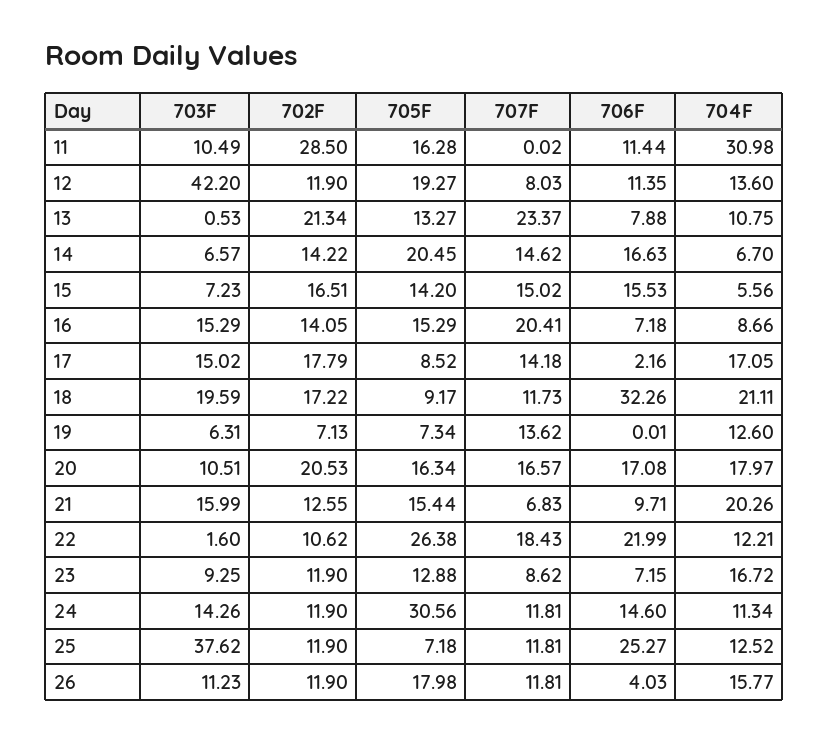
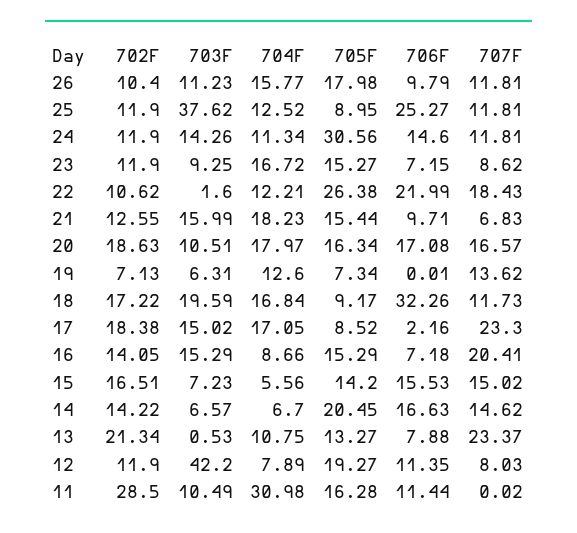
  {
    "703F": {
      "11": 10.49,
      "12": 42.2,
      "13": 0.53,
      "14": 6.57,
      "15": 7.23,
      "16": 15.29,
      "17": 15.02,
      "18": 19.59,
      "19": 6.31,
      "20": 10.51,
      "21": 15.99,
      "22": 1.6,
      "23": 9.25,
      "24": 14.26,
      "25": 37.62,
      "26": 11.23
    },
    "702F": {
      "11": 28.5,
      "12": 11.9,
      "13": 21.34,
      "14": 14.22,
      "15": 16.51,
      "16": 14.05,
-     "17": 17.79,
+     "17": 18.38,
      "18": 17.22,
      "19": 7.13,
-     "20": 20.53,
+     "20": 18.63,
      "21": 12.55,
      "22": 10.62,
      "23": 11.9,
      "24": 11.9,
      "25": 11.9,
-     "26": 11.9
+     "26": 10.4
    },
    "705F": {
      "11": 16.28,
      "12": 19.27,
      "13": 13.27,
      "14": 20.45,
      "15": 14.2,
      "16": 15.29,
      "17": 8.52,
      "18": 9.17,
      "19": 7.34,
      "20": 16.34,
      "21": 15.44,
      "22": 26.38,
-     "23": 12.88,
+     "23": 15.27,
      "24": 30.56,
-     "25": 7.18,
+     "25": 8.95,
      "26": 17.98
    },
    "707F": {
      "11": 0.02,
      "12": 8.03,
      "13": 23.37,
      "14": 14.62,
      "15": 15.02,
      "16": 20.41,
-     "17": 14.18,
+     "17": 23.3,
      "18": 11.73,
      "19": 13.62,
      "20": 16.57,
      "21": 6.83,
      "22": 18.43,
      "23": 8.62,
      "24": 11.81,
      "25": 11.81,
      "26": 11.81
    },
    "706F": {
      "11": 11.44,
      "12": 11.35,
      "13": 7.88,
      "14": 16.63,
      "15": 15.53,
      "16": 7.18,
      "17": 2.16,
      "18": 32.26,
      "19": 0.01,
      "20": 17.08,
      "21": 9.71,
      "22": 21.99,
      "23": 7.15,
      "24": 14.6,
      "25": 25.27,
-     "26": 4.03
+     "26": 9.79
    },
    "704F": {
      "11": 30.98,
-     "12": 13.6,
+     "12": 7.89,
      "13": 10.75,
      "14": 6.7,
      "15": 5.56,
      "16": 8.66,
      "17": 17.05,
-     "18": 21.11,
+     "18": 16.84,
      "19": 12.6,
      "20": 17.97,
-     "21": 20.26,
+     "21": 18.23,
      "22": 12.21,
      "23": 16.72,
      "24": 11.34,
      "25": 12.52,
      "26": 15.77
    }
  }

